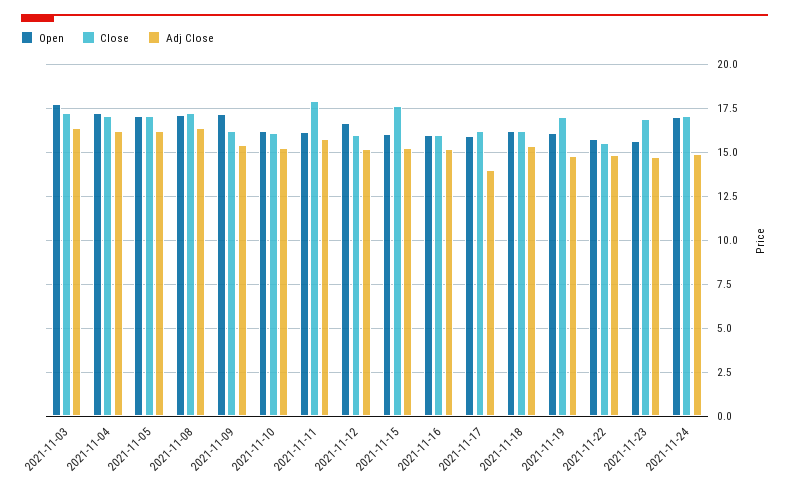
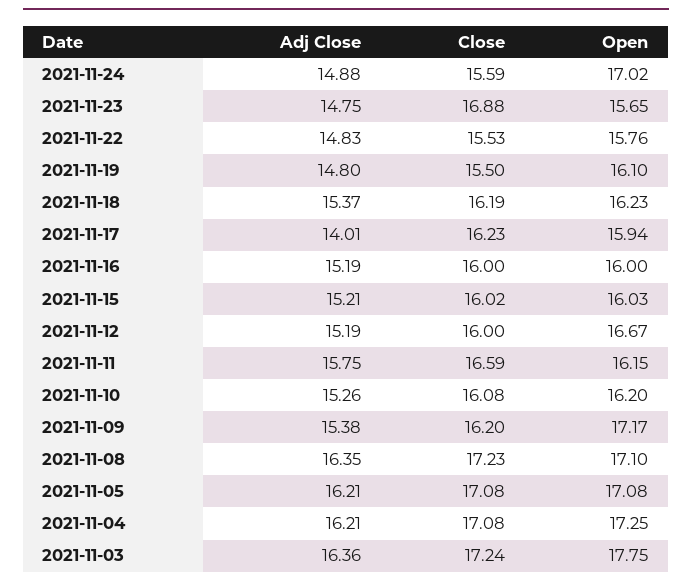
  {
    "Open": {
      "2021-11-03": 17.75,
      "2021-11-04": 17.25,
      "2021-11-05": 17.08,
      "2021-11-08": 17.1,
      "2021-11-09": 17.17,
      "2021-11-10": 16.2,
      "2021-11-11": 16.15,
      "2021-11-12": 16.67,
      "2021-11-15": 16.03,
      "2021-11-16": 16,
      "2021-11-17": 15.94,
      "2021-11-18": 16.23,
      "2021-11-19": 16.1,
      "2021-11-22": 15.76,
      "2021-11-23": 15.65,
      "2021-11-24": 17.02
    },
    "Close": {
      "2021-11-03": 17.24,
      "2021-11-04": 17.08,
      "2021-11-05": 17.08,
      "2021-11-08": 17.23,
      "2021-11-09": 16.2,
      "2021-11-10": 16.08,
-     "2021-11-11": 18,
+     "2021-11-11": 16.59,
      "2021-11-12": 16,
-     "2021-11-15": 17.5,
+     "2021-11-15": 16.02,
      "2021-11-16": 16,
      "2021-11-17": 16.23,
      "2021-11-18": 16.19,
-     "2021-11-19": 17,
+     "2021-11-19": 15.5,
      "2021-11-22": 15.53,
      "2021-11-23": 16.88,
-     "2021-11-24": 17
+     "2021-11-24": 15.59
    },
    "Adj Close": {
      "2021-11-03": 16.36,
      "2021-11-04": 16.21,
      "2021-11-05": 16.21,
      "2021-11-08": 16.35,
      "2021-11-09": 15.38,
      "2021-11-10": 15.26,
      "2021-11-11": 15.75,
      "2021-11-12": 15.19,
      "2021-11-15": 15.21,
      "2021-11-16": 15.19,
      "2021-11-17": 14.01,
      "2021-11-18": 15.37,
      "2021-11-19": 14.8,
      "2021-11-22": 14.83,
      "2021-11-23": 14.75,
      "2021-11-24": 14.88
    }
  }

